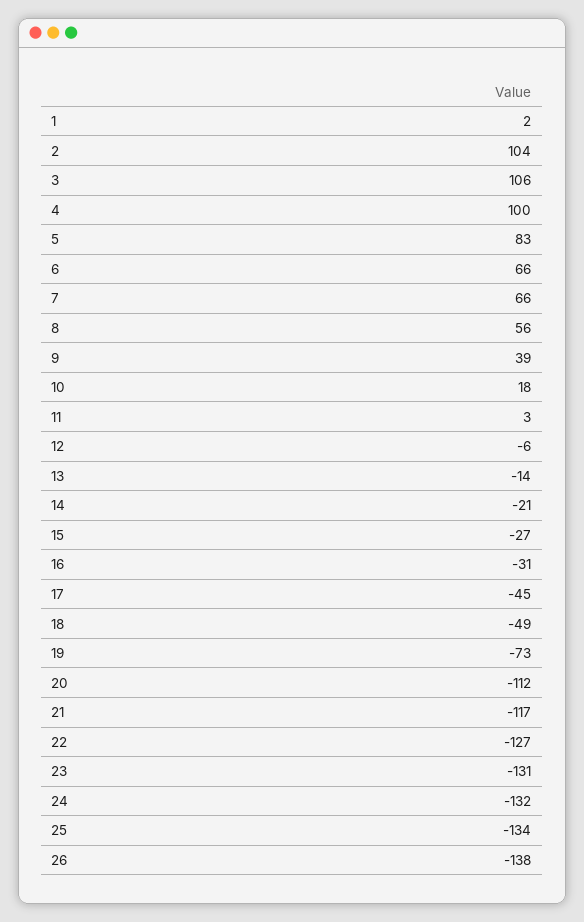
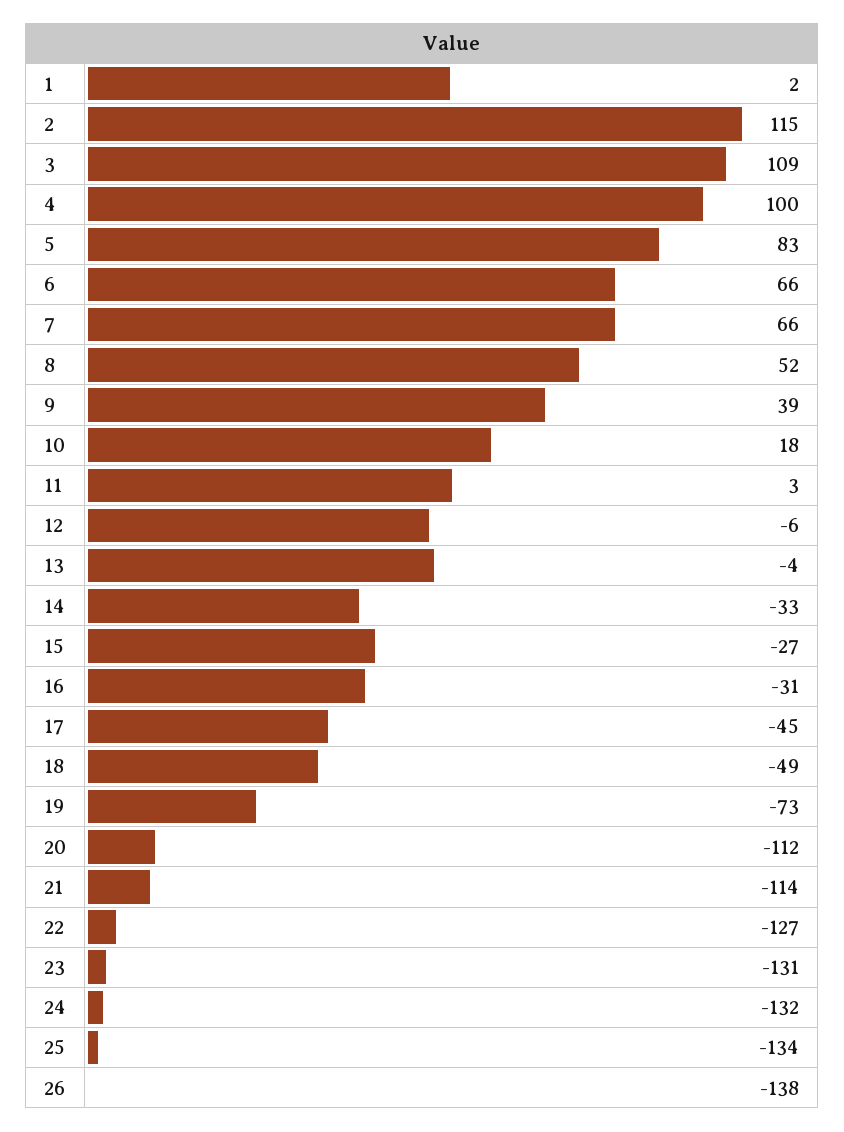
  {
    "1": 2,
-   "2": 104,
+   "2": 115,
-   "3": 106,
+   "3": 109,
    "4": 100,
    "5": 83,
    "6": 66,
    "7": 66,
-   "8": 56,
+   "8": 52,
    "9": 39,
    "10": 18,
    "11": 3,
    "12": -6,
-   "13": -14,
+   "13": -4,
-   "14": -21,
+   "14": -33,
    "15": -27,
    "16": -31,
    "17": -45,
    "18": -49,
    "19": -73,
    "20": -112,
-   "21": -117,
+   "21": -114,
    "22": -127,
    "23": -131,
    "24": -132,
    "25": -134,
    "26": -138
  }

